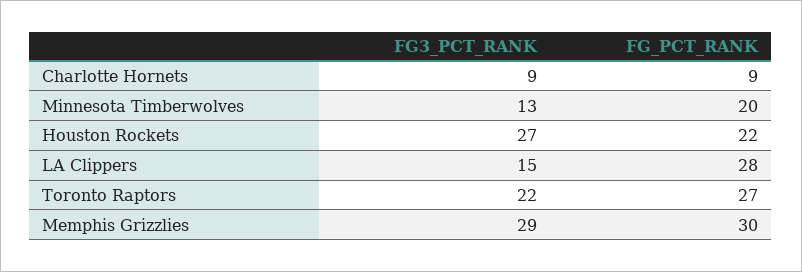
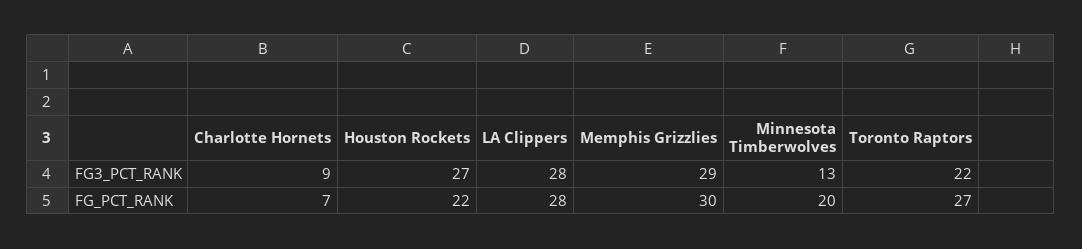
  {
    "FG3_PCT_RANK": {
      "Charlotte Hornets": 9,
      "Minnesota Timberwolves": 13,
      "Houston Rockets": 27,
-     "LA Clippers": 15,
+     "LA Clippers": 28,
      "Toronto Raptors": 22,
      "Memphis Grizzlies": 29
    },
    "FG_PCT_RANK": {
-     "Charlotte Hornets": 9,
+     "Charlotte Hornets": 7,
      "Minnesota Timberwolves": 20,
      "Houston Rockets": 22,
      "LA Clippers": 28,
      "Toronto Raptors": 27,
      "Memphis Grizzlies": 30
    }
  }

